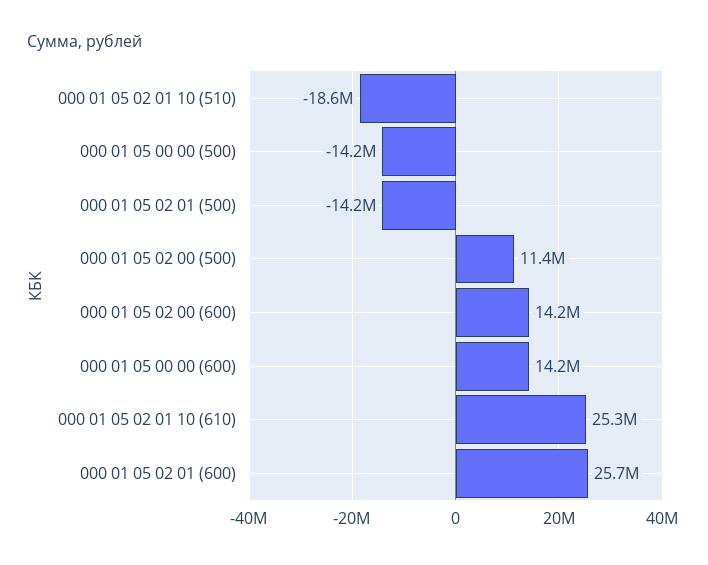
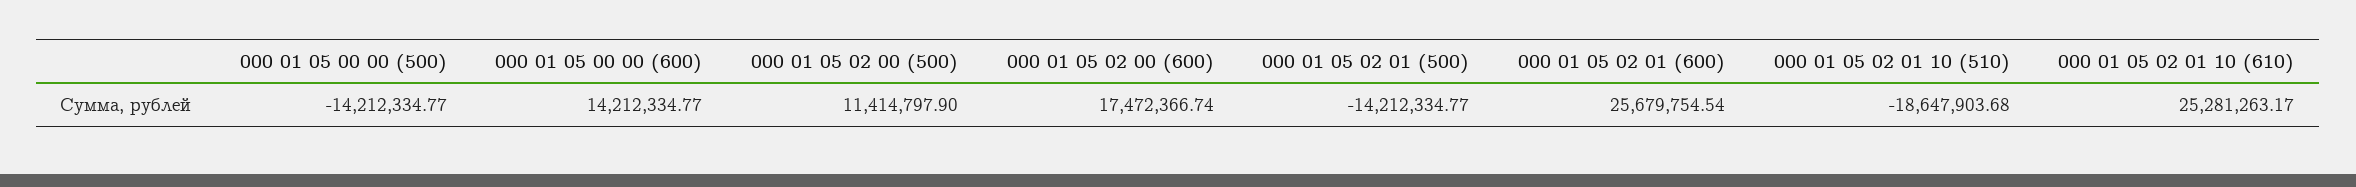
  {
    "000 01 05 02 01 10 (510)": -18647903.68,
    "000 01 05 00 00 (500)": -14212334.77,
    "000 01 05 02 01 (500)": -14212334.77,
    "000 01 05 02 00 (500)": 11414797.9,
-   "000 01 05 02 00 (600)": 14200000,
+   "000 01 05 02 00 (600)": 17472366.74,
    "000 01 05 00 00 (600)": 14212334.77,
    "000 01 05 02 01 10 (610)": 25281263.17,
    "000 01 05 02 01 (600)": 25679754.54
  }

